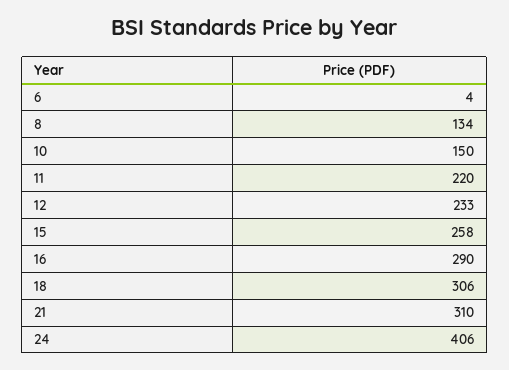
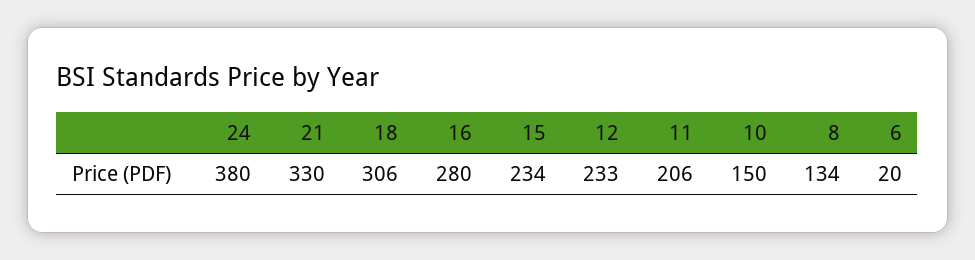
  {
-   "6": 4,
+   "6": 20,
    "8": 134,
    "10": 150,
-   "11": 220,
+   "11": 206,
    "12": 233,
-   "15": 258,
+   "15": 234,
-   "16": 290,
+   "16": 280,
    "18": 306,
-   "21": 310,
+   "21": 330,
-   "24": 406
+   "24": 380
  }

